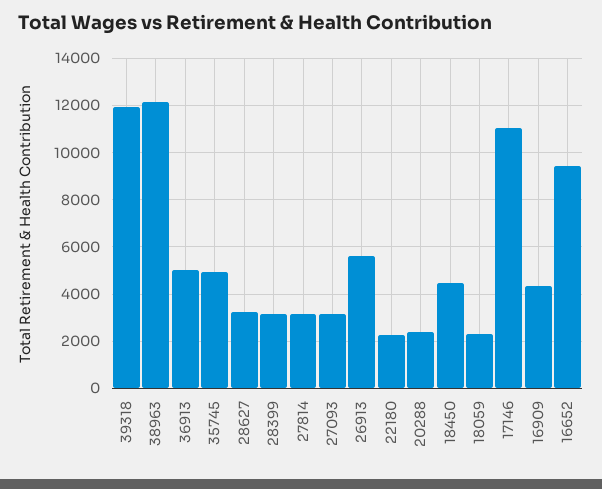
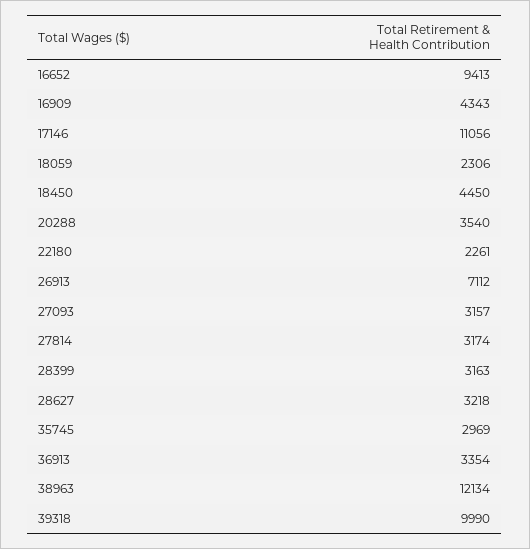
  {
-   "39318": 12000,
+   "39318": 9990,
    "38963": 12134,
-   "36913": 5000,
+   "36913": 3354,
-   "35745": 5000,
+   "35745": 2969,
    "28627": 3218,
    "28399": 3163,
    "27814": 3174,
    "27093": 3157,
-   "26913": 5500,
+   "26913": 7112,
    "22180": 2261,
-   "20288": 2500,
+   "20288": 3540,
    "18450": 4450,
    "18059": 2306,
    "17146": 11056,
    "16909": 4343,
    "16652": 9413
  }

